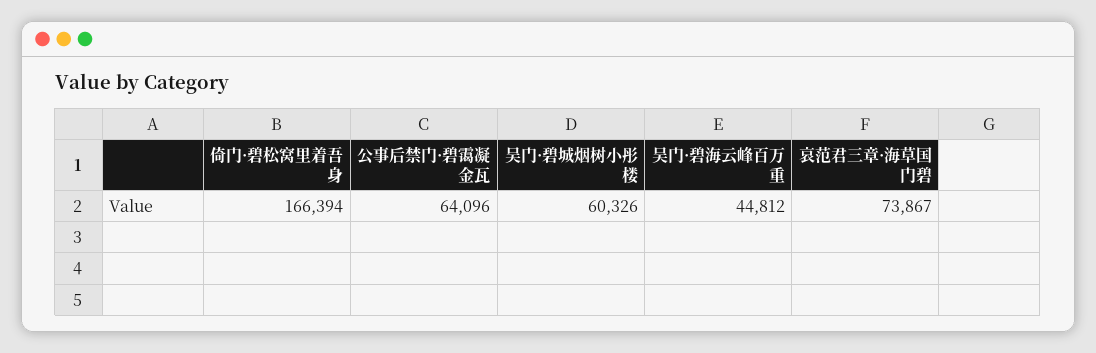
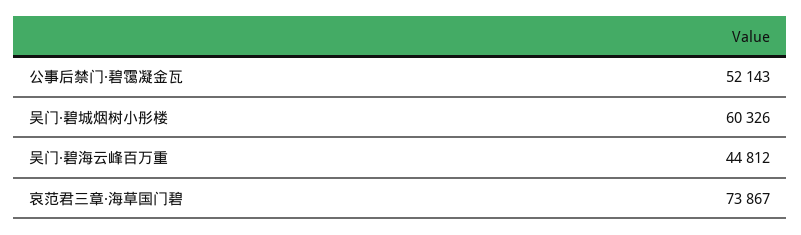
  {
-   "倚门·碧松窝里着吾身": 166394,
-   "公事后禁门·碧霭凝金瓦": 64096,
+   "公事后禁门·碧霭凝金瓦": 52143,
    "吴门·碧城烟树小彤楼": 60326,
    "吴门·碧海云峰百万重": 44812,
    "哀范君三章·海草国门碧": 73867
  }

